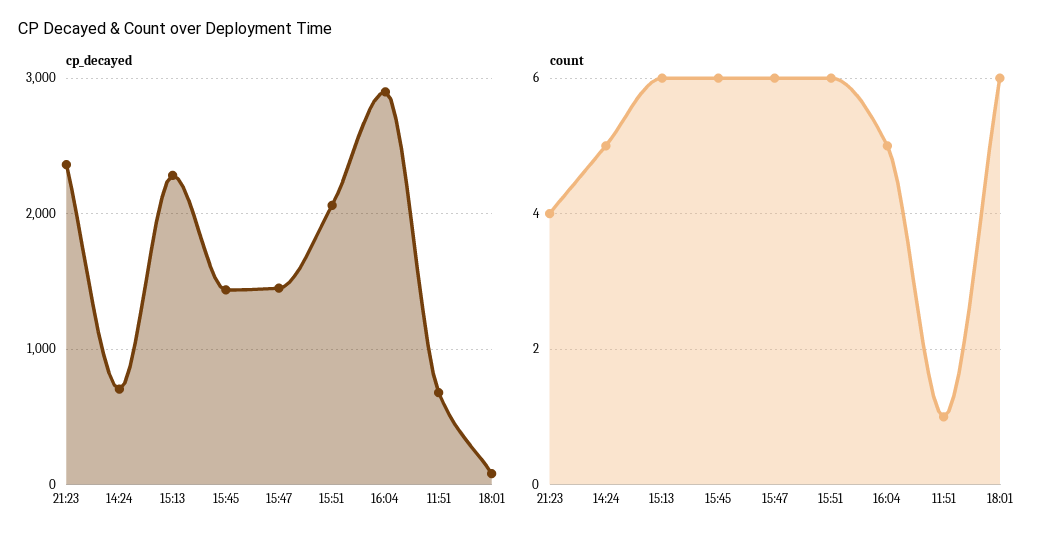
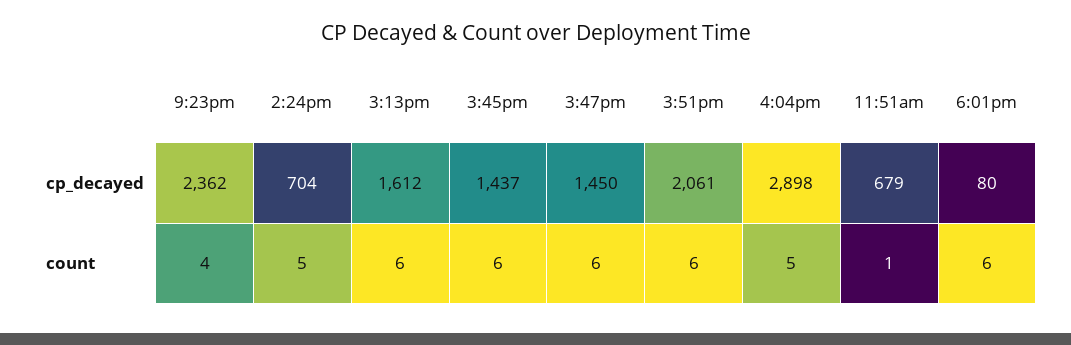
  {
    "cp_decayed": {
      "21:23": 2362,
      "14:24": 704,
-     "15:13": 2300,
+     "15:13": 1612,
      "15:45": 1437,
      "15:47": 1450,
      "15:51": 2061,
      "16:04": 2898,
      "11:51": 679,
      "18:01": 80
    },
    "count": {
      "21:23": 4,
      "14:24": 5,
      "15:13": 6,
      "15:45": 6,
      "15:47": 6,
      "15:51": 6,
      "16:04": 5,
      "11:51": 1,
      "18:01": 6
    }
  }

